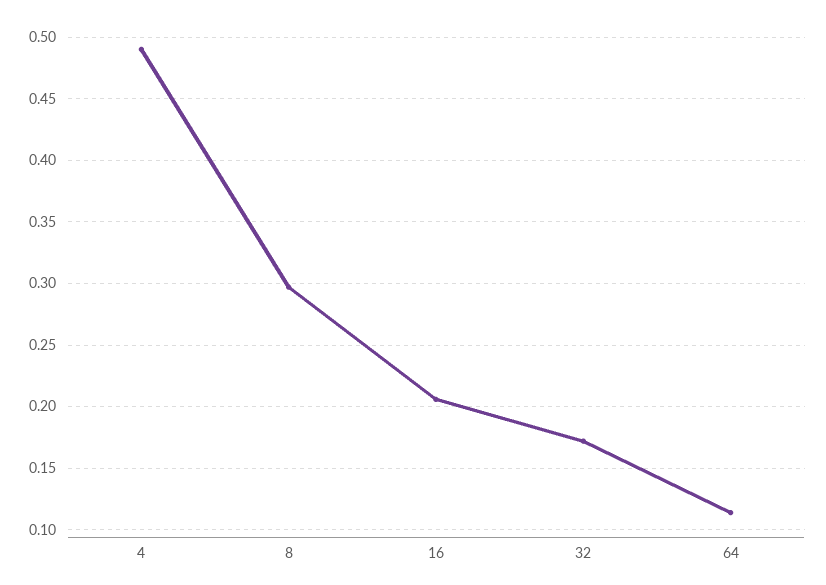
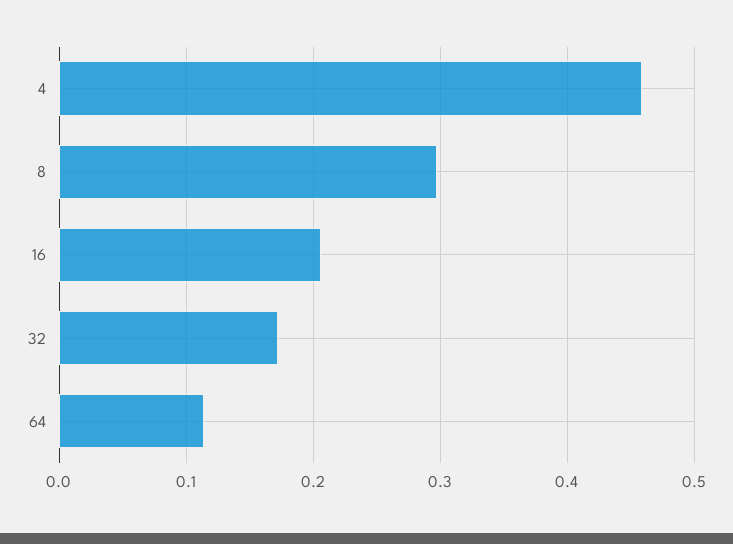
  {
-   "4": 0.49,
+   "4": 0.46,
    "8": 0.295,
    "16": 0.205,
    "32": 0.17,
    "64": 0.115
  }

